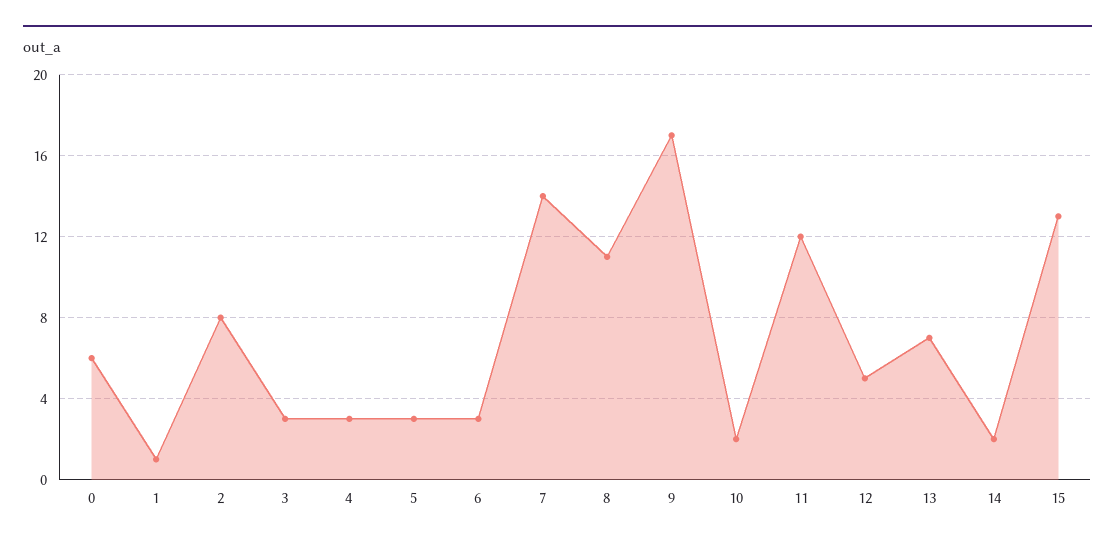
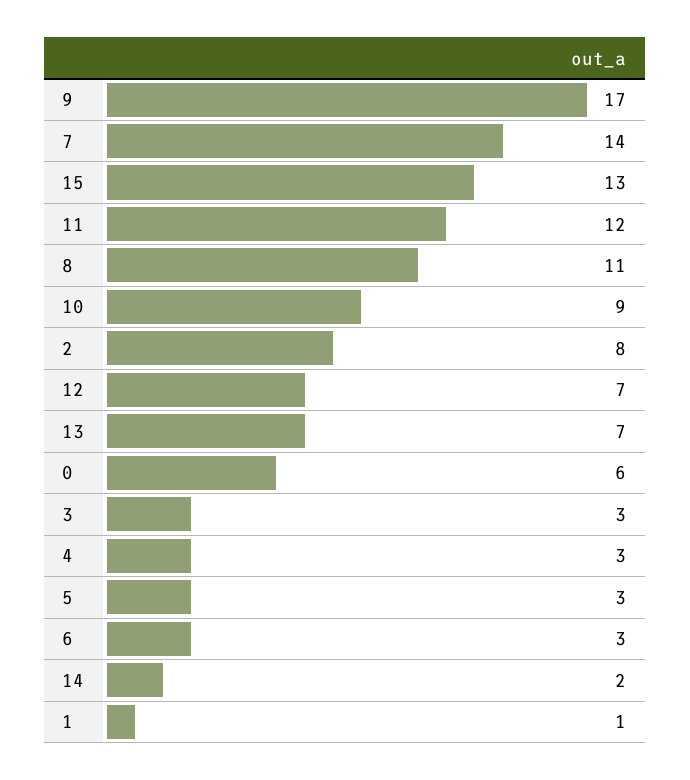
  {
    "0": 6,
    "1": 1,
    "2": 8,
    "3": 3,
    "4": 3,
    "5": 3,
    "6": 3,
    "7": 14,
    "8": 11,
    "9": 17,
-   "10": 2,
+   "10": 9,
    "11": 12,
-   "12": 5,
+   "12": 7,
    "13": 7,
    "14": 2,
    "15": 13
  }

